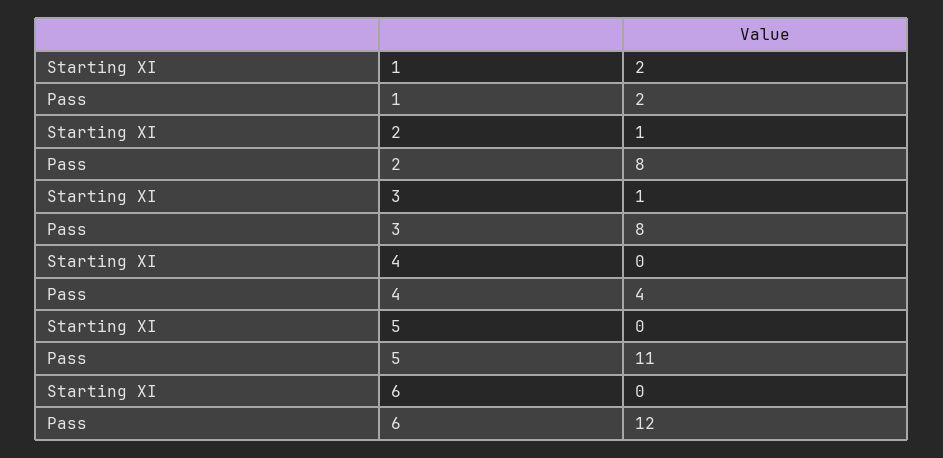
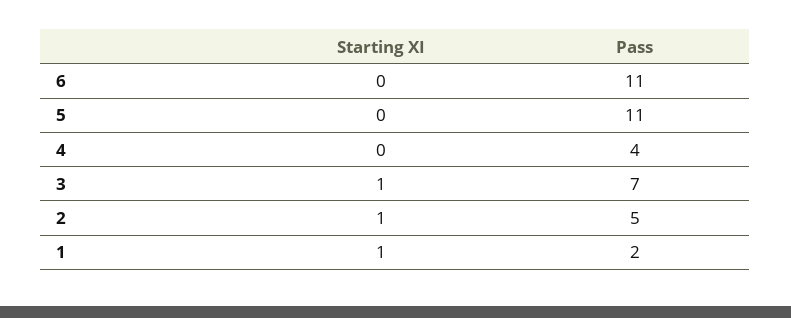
  {
    "Starting XI": {
-     "1": 2,
+     "1": 1,
      "2": 1,
      "3": 1,
      "4": 0,
      "5": 0,
      "6": 0
    },
    "Pass": {
      "1": 2,
-     "2": 8,
+     "2": 5,
-     "3": 8,
+     "3": 7,
      "4": 4,
      "5": 11,
-     "6": 12
+     "6": 11
    }
  }

